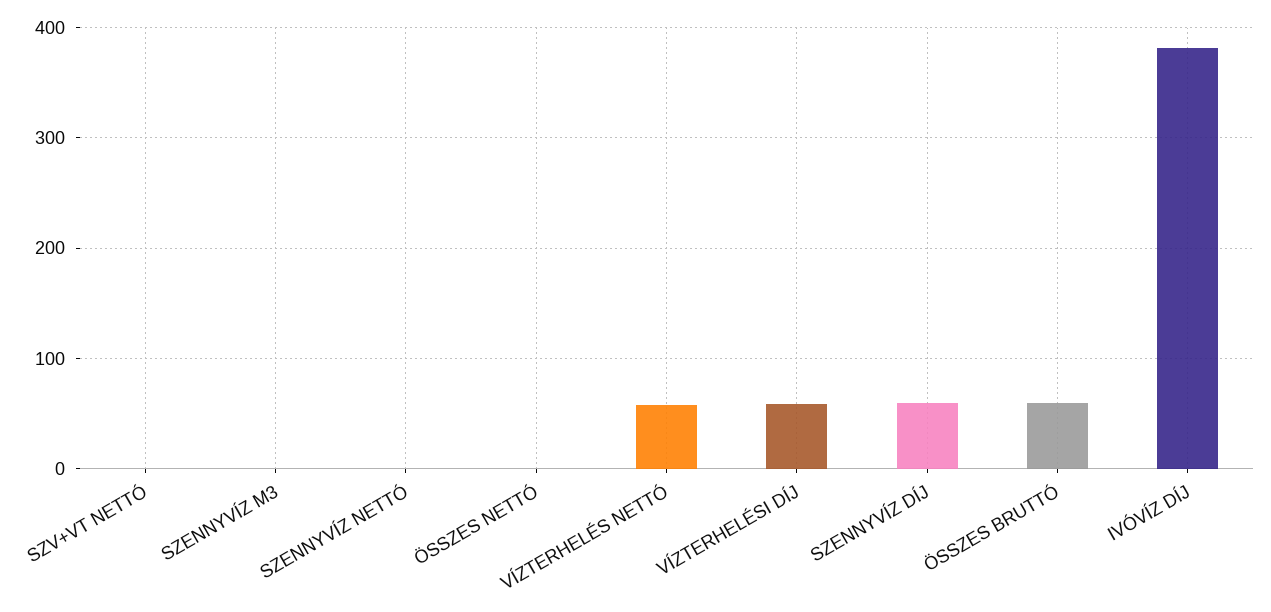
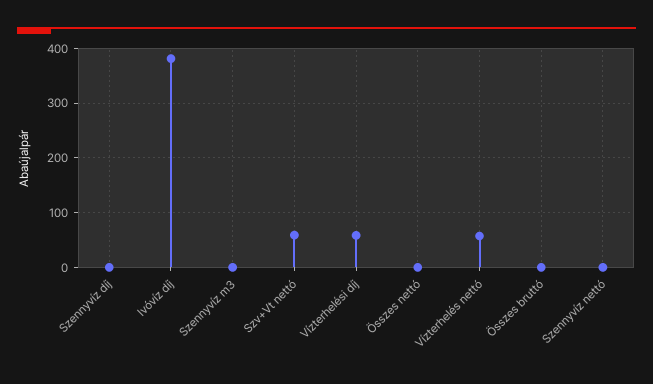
  {
-   "SZV+VT NETTÓ": 0,
+   "SZV+VT NETTÓ": 60,
    "SZENNYVÍZ M3": 0,
    "SZENNYVÍZ NETTÓ": 0,
    "ÖSSZES NETTÓ": 0,
    "VÍZTERHELÉS NETTÓ": 60,
    "VÍZTERHELÉSI DÍJ": 60,
-   "SZENNYVÍZ DÍJ": 60,
+   "SZENNYVÍZ DÍJ": 0,
-   "ÖSSZES BRUTTÓ": 60,
+   "ÖSSZES BRUTTÓ": 0,
    "IVÓVÍZ DÍJ": 380
  }

